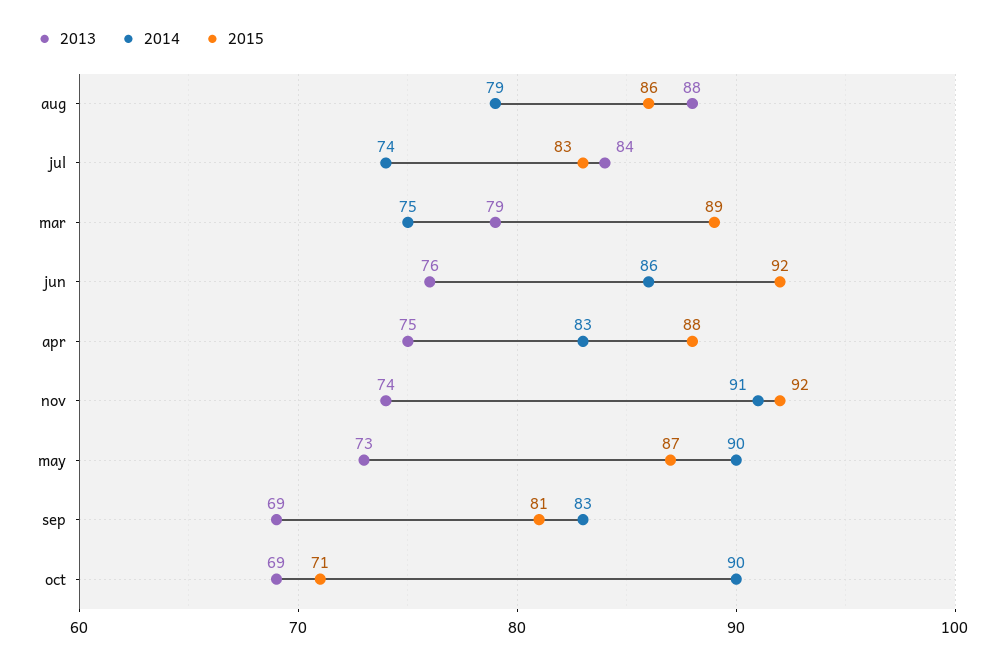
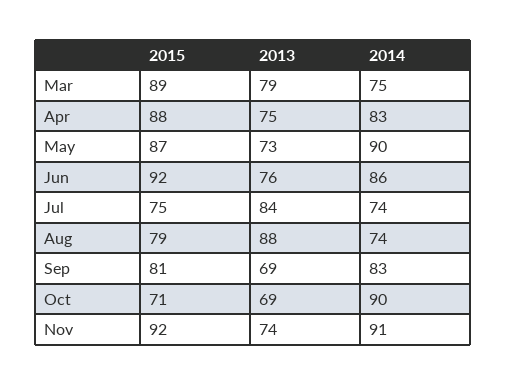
  {
    "2013": {
      "aug": 88,
      "jul": 84,
      "mar": 79,
      "jun": 76,
      "apr": 75,
      "nov": 74,
      "may": 73,
      "sep": 69,
      "oct": 69
    },
    "2014": {
-     "aug": 79,
+     "aug": 74,
      "jul": 74,
      "mar": 75,
      "jun": 86,
      "apr": 83,
      "nov": 91,
      "may": 90,
      "sep": 83,
      "oct": 90
    },
    "2015": {
-     "aug": 86,
+     "aug": 79,
-     "jul": 83,
+     "jul": 75,
      "mar": 89,
      "jun": 92,
      "apr": 88,
      "nov": 92,
      "may": 87,
      "sep": 81,
      "oct": 71
    }
  }

